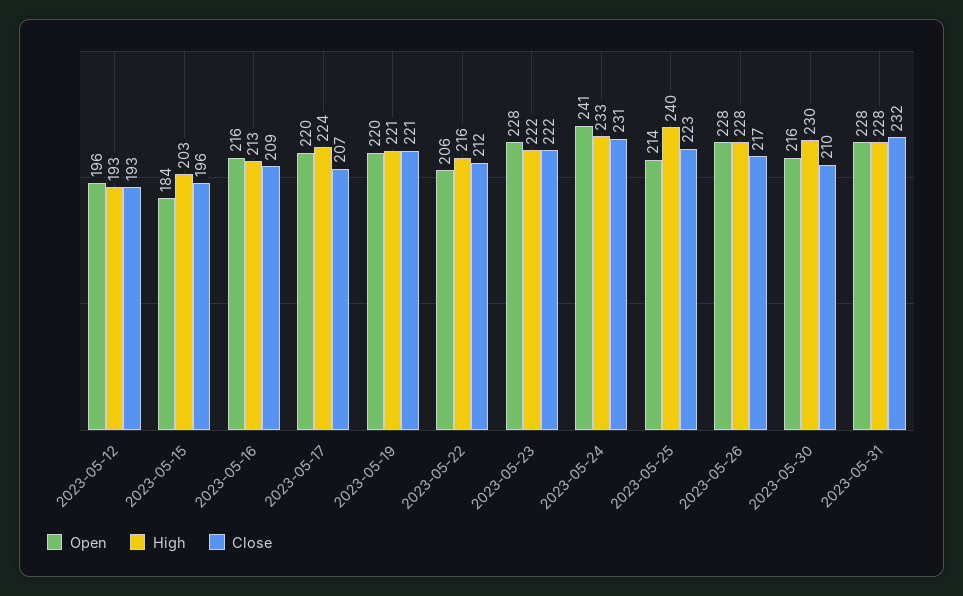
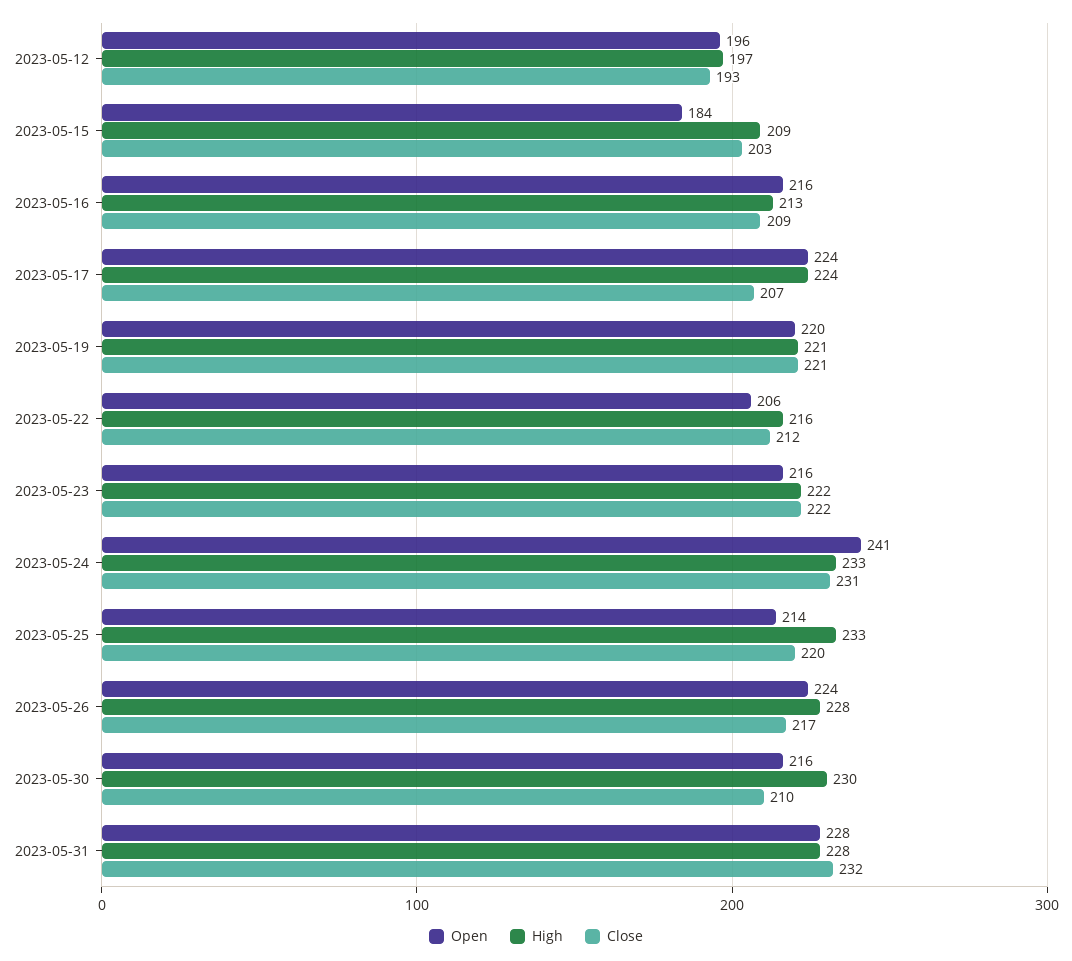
  {
    "Open": {
      "2023-05-12": 196,
      "2023-05-15": 184,
      "2023-05-16": 216,
-     "2023-05-17": 220,
+     "2023-05-17": 224,
      "2023-05-19": 220,
      "2023-05-22": 206,
-     "2023-05-23": 228,
+     "2023-05-23": 216,
      "2023-05-24": 241,
      "2023-05-25": 214,
-     "2023-05-26": 228,
+     "2023-05-26": 224,
      "2023-05-30": 216,
      "2023-05-31": 228
    },
    "High": {
-     "2023-05-12": 193,
+     "2023-05-12": 197,
-     "2023-05-15": 203,
+     "2023-05-15": 209,
      "2023-05-16": 213,
      "2023-05-17": 224,
      "2023-05-19": 221,
      "2023-05-22": 216,
      "2023-05-23": 222,
      "2023-05-24": 233,
-     "2023-05-25": 240,
+     "2023-05-25": 233,
      "2023-05-26": 228,
      "2023-05-30": 230,
      "2023-05-31": 228
    },
    "Close": {
      "2023-05-12": 193,
-     "2023-05-15": 196,
+     "2023-05-15": 203,
      "2023-05-16": 209,
      "2023-05-17": 207,
      "2023-05-19": 221,
      "2023-05-22": 212,
      "2023-05-23": 222,
      "2023-05-24": 231,
-     "2023-05-25": 223,
+     "2023-05-25": 220,
      "2023-05-26": 217,
      "2023-05-30": 210,
      "2023-05-31": 232
    }
  }

